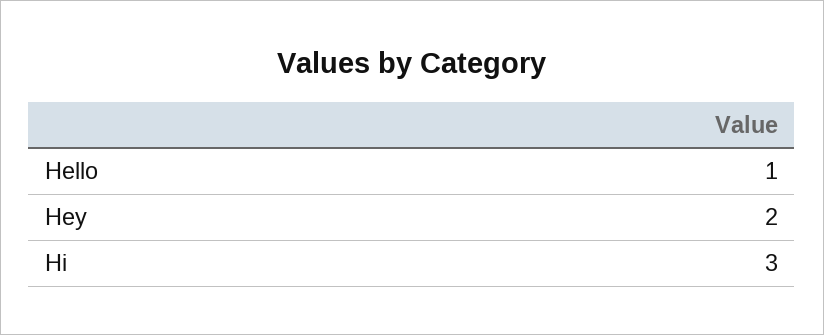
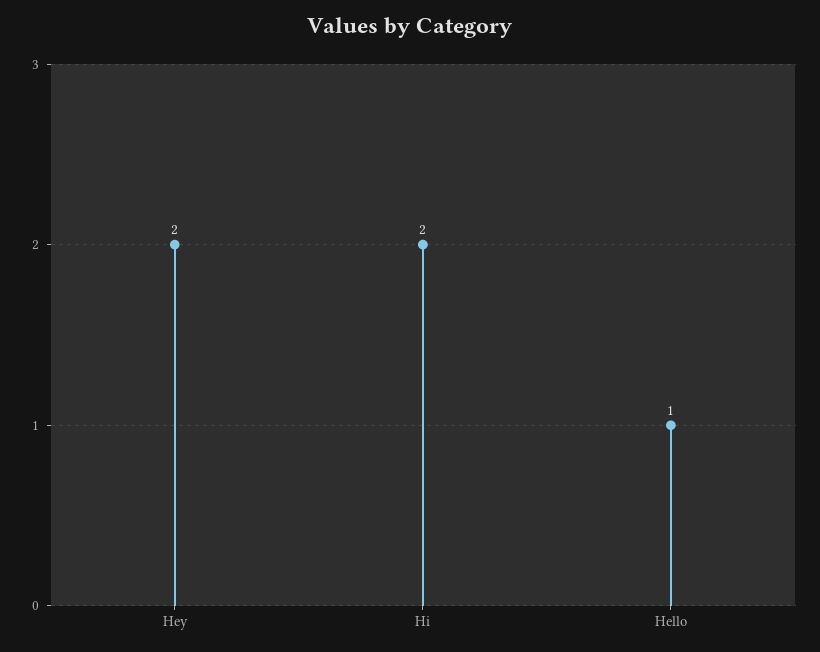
  {
    "Hello": 1,
    "Hey": 2,
-   "Hi": 3
+   "Hi": 2
  }

